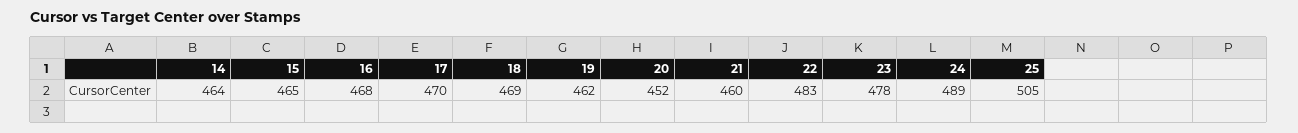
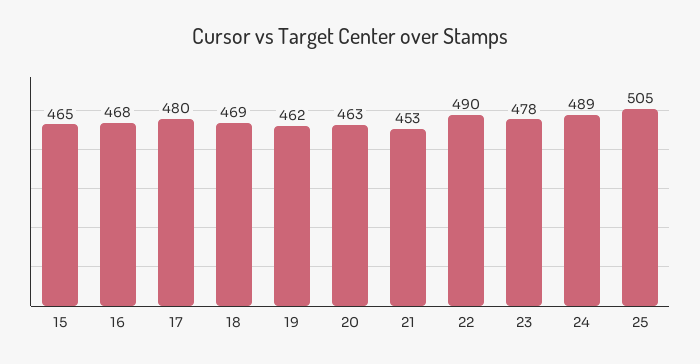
  {
-   "14": 464,
    "15": 465,
    "16": 468,
-   "17": 470,
+   "17": 480,
    "18": 469,
    "19": 462,
-   "20": 452,
+   "20": 463,
-   "21": 460,
+   "21": 453,
-   "22": 483,
+   "22": 490,
    "23": 478,
    "24": 489,
    "25": 505
  }

